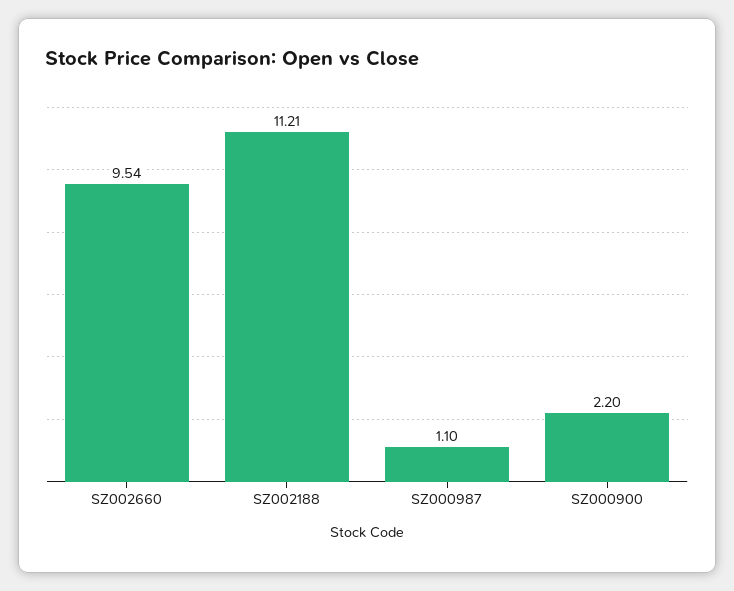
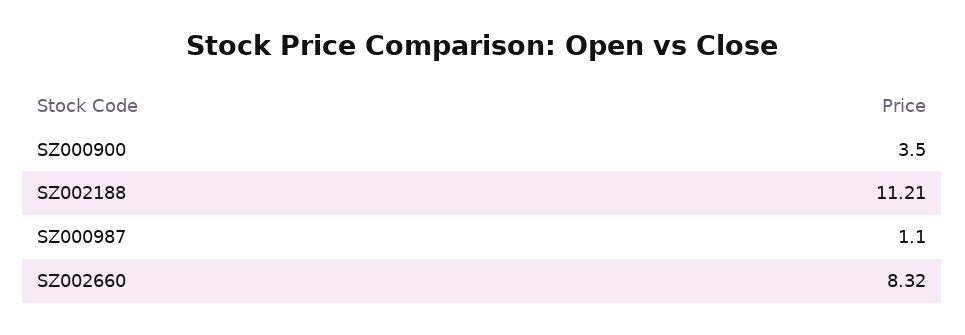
  {
-   "SZ002660": 9.54,
+   "SZ002660": 8.32,
    "SZ002188": 11.21,
    "SZ000987": 1.1,
-   "SZ000900": 2.2
+   "SZ000900": 3.5
  }

